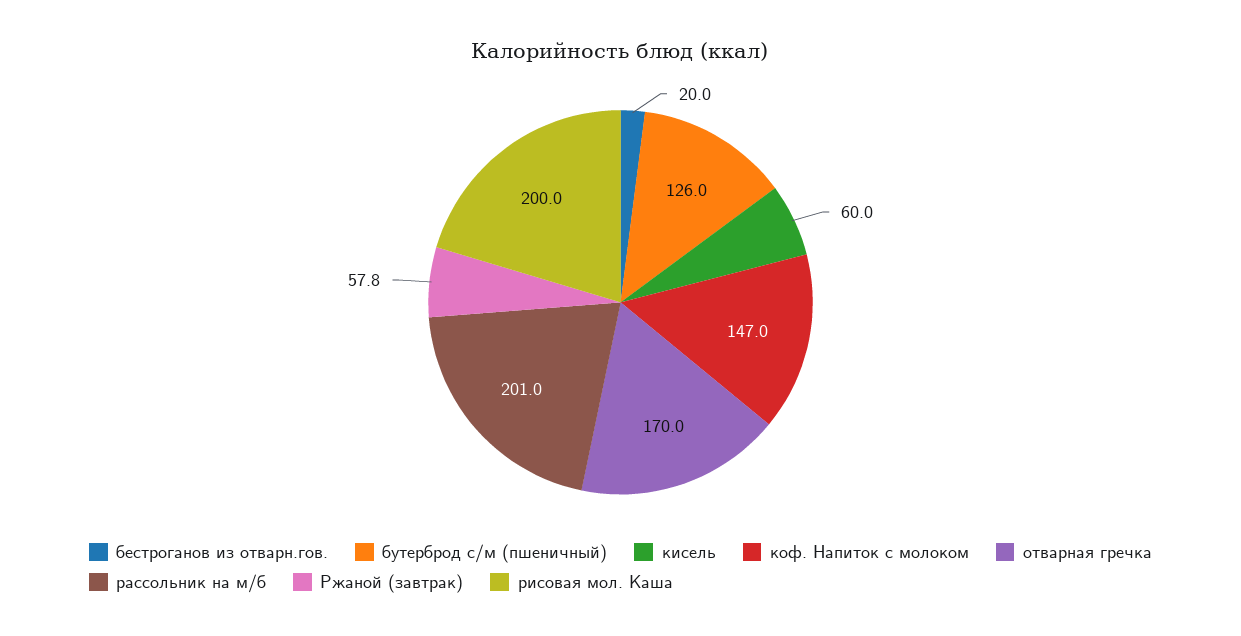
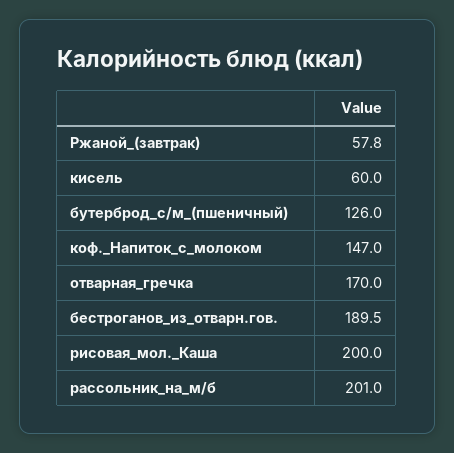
  {
-   "бестроганов из отварн.гов.": 20,
+   "бестроганов из отварн.гов.": 189.5,
    "бутерброд с/м (пшеничный)": 126,
    "кисель": 60,
    "коф. Напиток с молоком": 147,
    "отварная гречка": 170,
    "рассольник на м/б": 201,
    "Ржаной (завтрак)": 57.8,
    "рисовая мол. Каша": 200
  }

